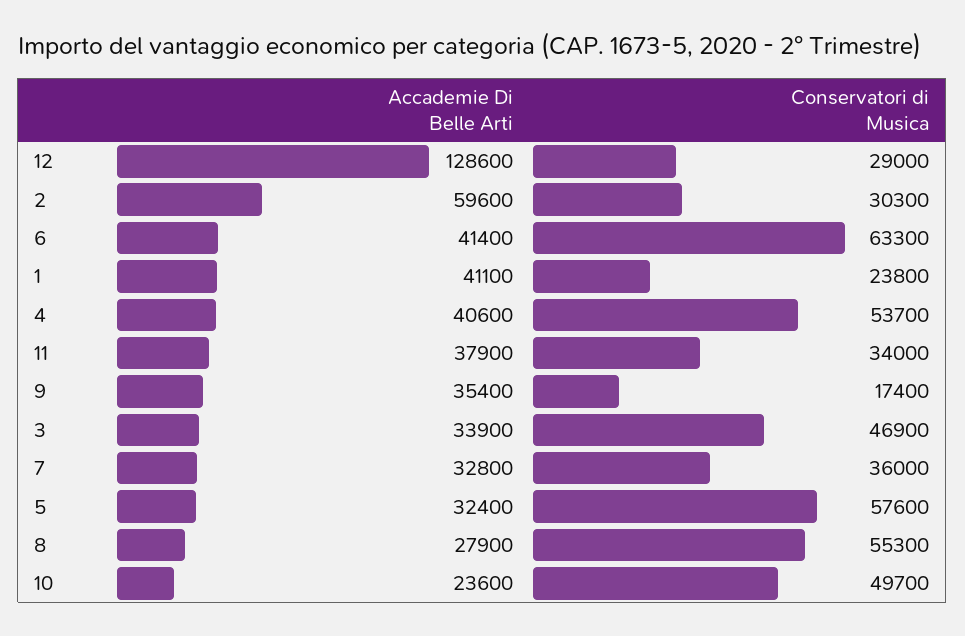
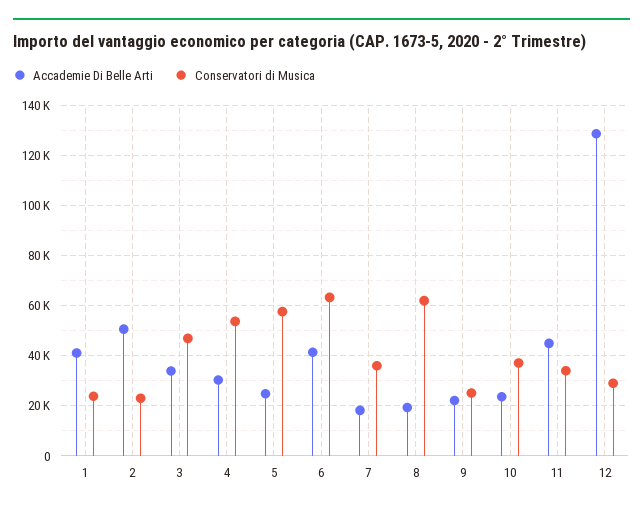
  {
    "Accademie Di Belle Arti": {
      "12": 128600,
-     "2": 59600,
+     "2": 50000,
      "6": 41400,
      "1": 41100,
-     "4": 40600,
+     "4": 30000,
-     "11": 37900,
+     "11": 45000,
-     "9": 35400,
+     "9": 22500,
      "3": 33900,
-     "7": 32800,
+     "7": 17500,
-     "5": 32400,
+     "5": 25000,
-     "8": 27900,
+     "8": 20000,
      "10": 23600
    },
    "Conservatori di Musica": {
      "12": 29000,
-     "2": 30300,
+     "2": 22500,
      "6": 63300,
      "1": 23800,
      "4": 53700,
      "11": 34000,
-     "9": 17400,
+     "9": 25000,
      "3": 46900,
      "7": 36000,
      "5": 57600,
-     "8": 55300,
+     "8": 62500,
-     "10": 49700
+     "10": 37500
    }
  }

